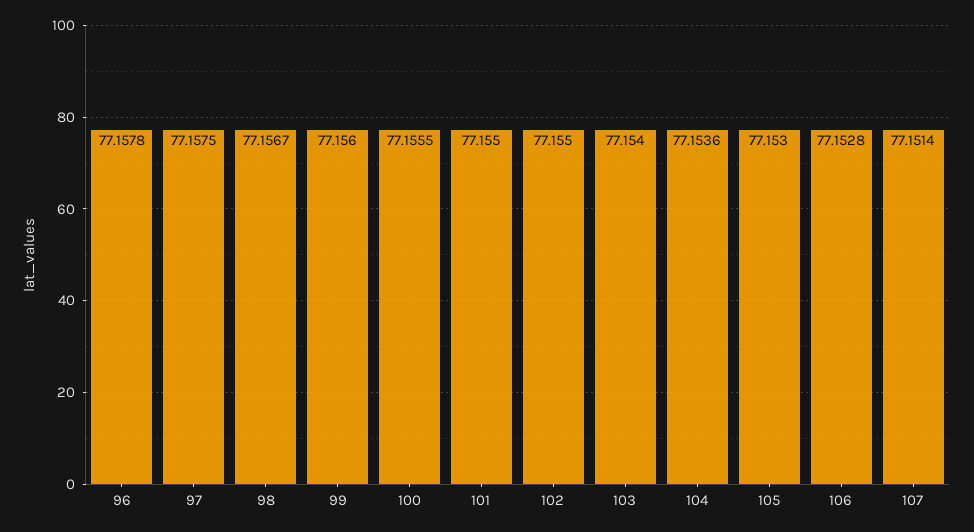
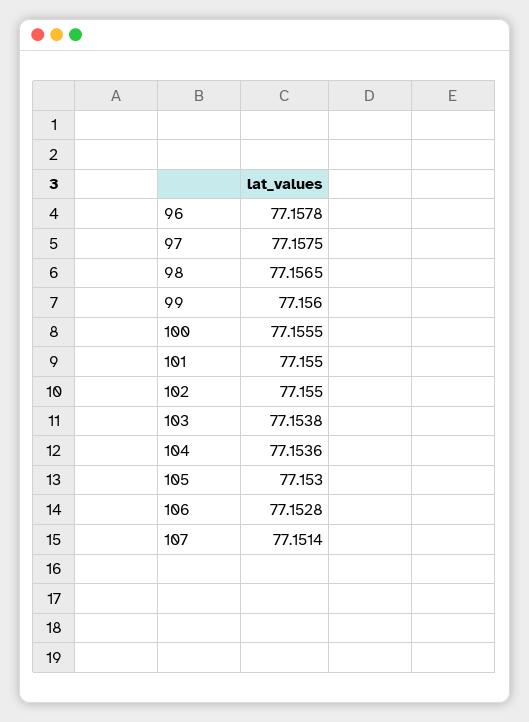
  {
    "96": 77.1578,
    "97": 77.1575,
-   "98": 77.1567,
+   "98": 77.1565,
    "99": 77.156,
    "100": 77.1555,
    "101": 77.155,
    "102": 77.155,
-   "103": 77.154,
+   "103": 77.1538,
    "104": 77.1536,
    "105": 77.153,
    "106": 77.1528,
    "107": 77.1514
  }

